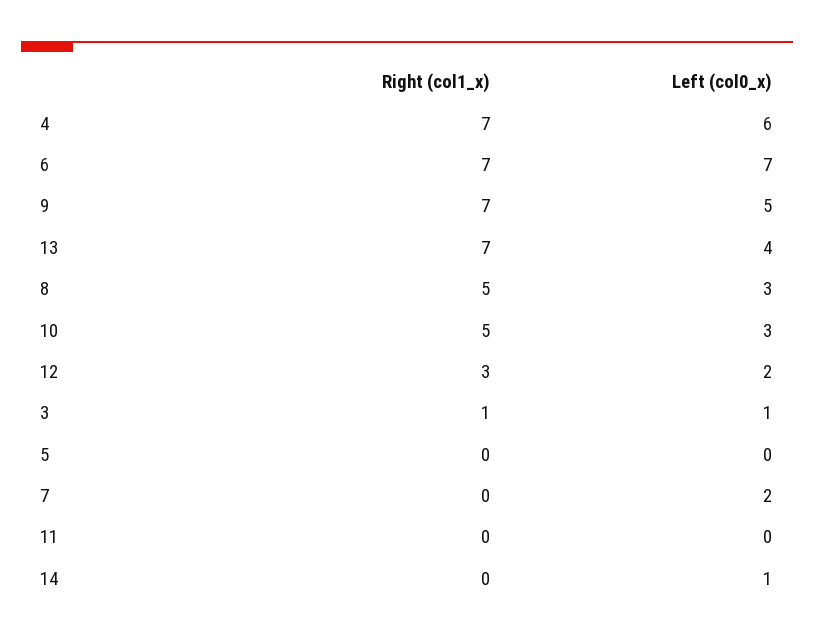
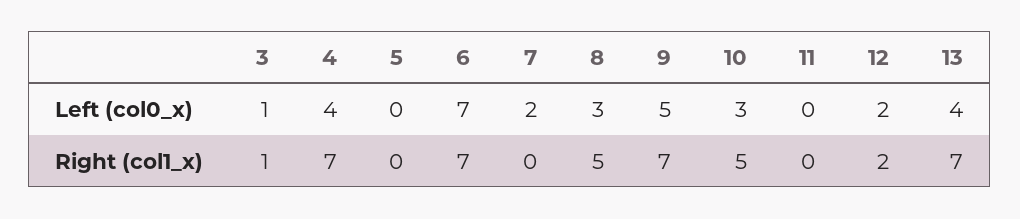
  {
    "Right (col1_x)": {
      "4": 7,
      "6": 7,
      "9": 7,
      "13": 7,
      "8": 5,
      "10": 5,
-     "12": 3,
+     "12": 2,
      "3": 1,
      "5": 0,
      "7": 0,
-     "11": 0,
+     "11": 0
-     "14": 0
    },
    "Left (col0_x)": {
-     "4": 6,
+     "4": 4,
      "6": 7,
      "9": 5,
      "13": 4,
      "8": 3,
      "10": 3,
      "12": 2,
      "3": 1,
      "5": 0,
      "7": 2,
-     "11": 0,
+     "11": 0
-     "14": 1
    }
  }

